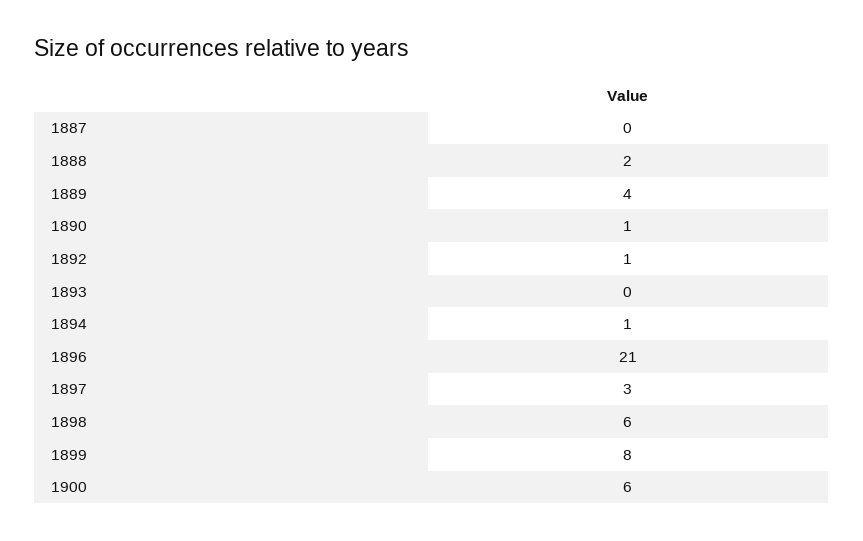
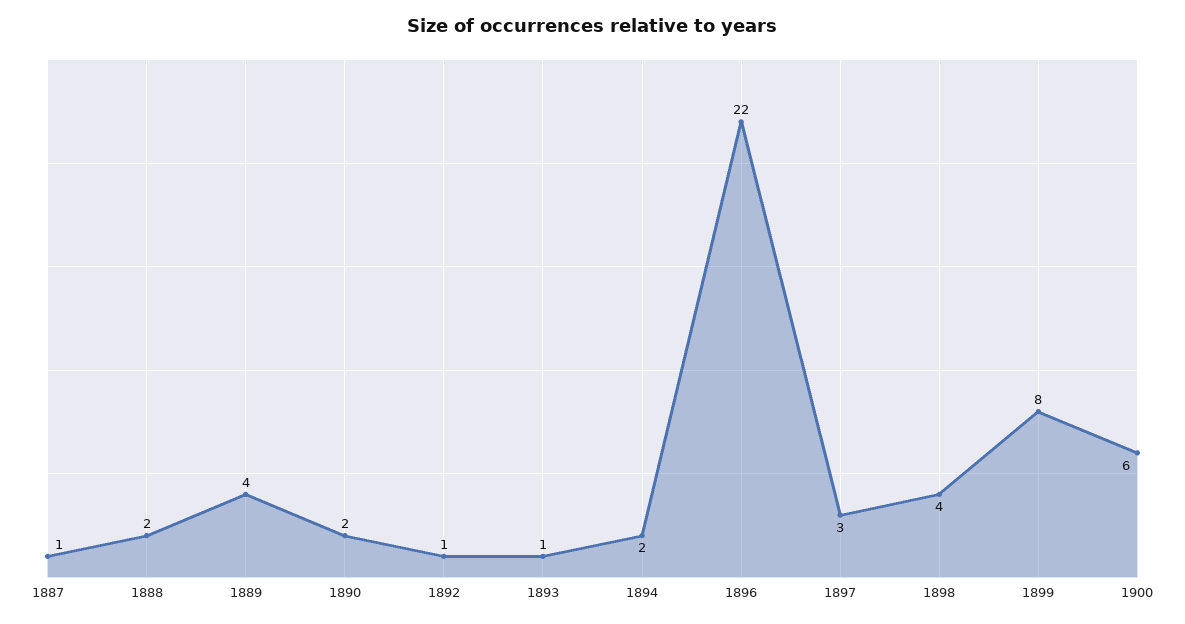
  {
-   "1887": 0,
+   "1887": 1,
    "1888": 2,
    "1889": 4,
-   "1890": 1,
+   "1890": 2,
    "1892": 1,
-   "1893": 0,
+   "1893": 1,
-   "1894": 1,
+   "1894": 2,
-   "1896": 21,
+   "1896": 22,
    "1897": 3,
-   "1898": 6,
+   "1898": 4,
    "1899": 8,
    "1900": 6
  }

